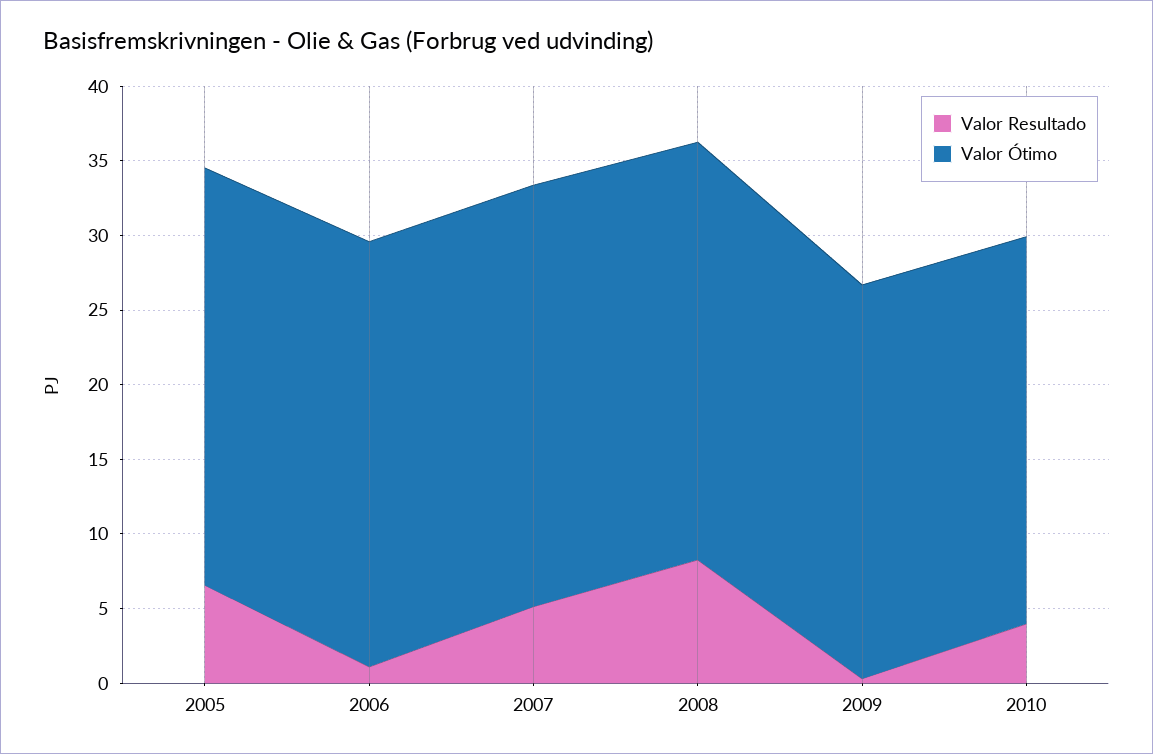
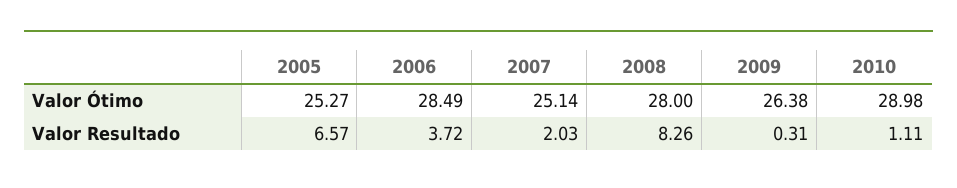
  {
    "Valor Resultado": {
      "2005": 6.57,
-     "2006": 1,
+     "2006": 3.72,
-     "2007": 5,
+     "2007": 2.03,
      "2008": 8.26,
      "2009": 0.31,
-     "2010": 4
+     "2010": 1.11
    },
    "Valor Ótimo": {
-     "2005": 28,
+     "2005": 25.27,
      "2006": 28.49,
-     "2007": 28,
+     "2007": 25.14,
      "2008": 28,
      "2009": 26.38,
-     "2010": 26
+     "2010": 28.98
    }
  }

